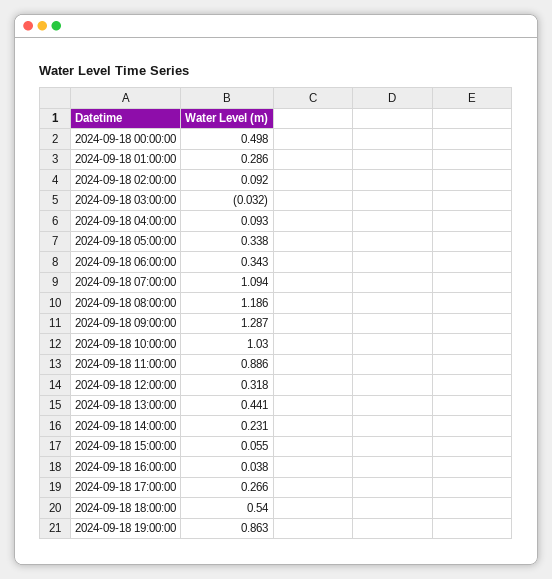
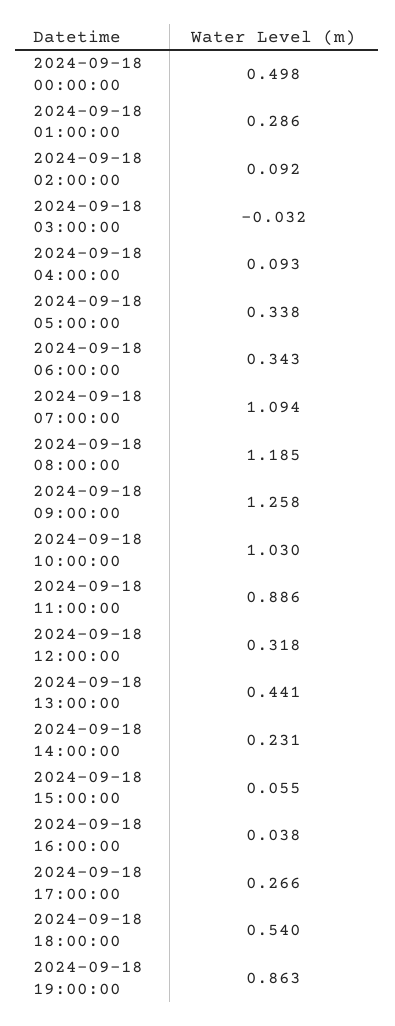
  {
    "2024-09-18 00:00:00": 0.498,
    "2024-09-18 01:00:00": 0.286,
    "2024-09-18 02:00:00": 0.092,
    "2024-09-18 03:00:00": -0.032,
    "2024-09-18 04:00:00": 0.093,
    "2024-09-18 05:00:00": 0.338,
    "2024-09-18 06:00:00": 0.343,
    "2024-09-18 07:00:00": 1.094,
-   "2024-09-18 08:00:00": 1.186,
+   "2024-09-18 08:00:00": 1.185,
-   "2024-09-18 09:00:00": 1.287,
+   "2024-09-18 09:00:00": 1.258,
    "2024-09-18 10:00:00": 1.03,
    "2024-09-18 11:00:00": 0.886,
    "2024-09-18 12:00:00": 0.318,
    "2024-09-18 13:00:00": 0.441,
    "2024-09-18 14:00:00": 0.231,
    "2024-09-18 15:00:00": 0.055,
    "2024-09-18 16:00:00": 0.038,
    "2024-09-18 17:00:00": 0.266,
    "2024-09-18 18:00:00": 0.54,
    "2024-09-18 19:00:00": 0.863
  }

